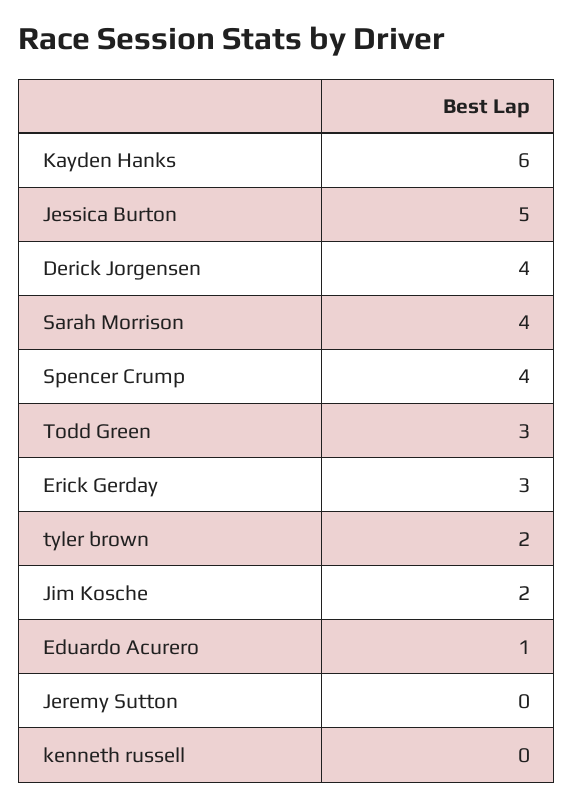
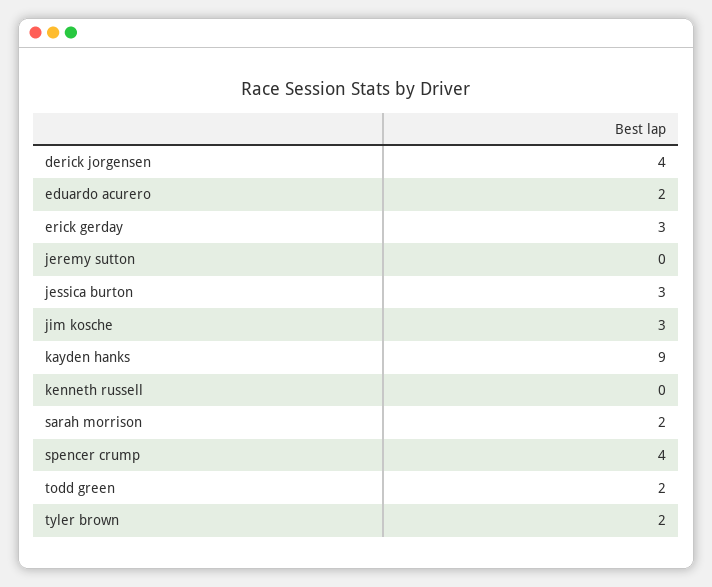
  {
-   "Kayden Hanks": 6,
+   "Kayden Hanks": 9,
-   "Jessica Burton": 5,
+   "Jessica Burton": 3,
    "Derick Jorgensen": 4,
-   "Sarah Morrison": 4,
+   "Sarah Morrison": 2,
    "Spencer Crump": 4,
-   "Todd Green": 3,
+   "Todd Green": 2,
    "Erick Gerday": 3,
    "tyler brown": 2,
-   "Jim Kosche": 2,
+   "Jim Kosche": 3,
-   "Eduardo Acurero": 1,
+   "Eduardo Acurero": 2,
    "Jeremy Sutton": 0,
    "kenneth russell": 0
  }

